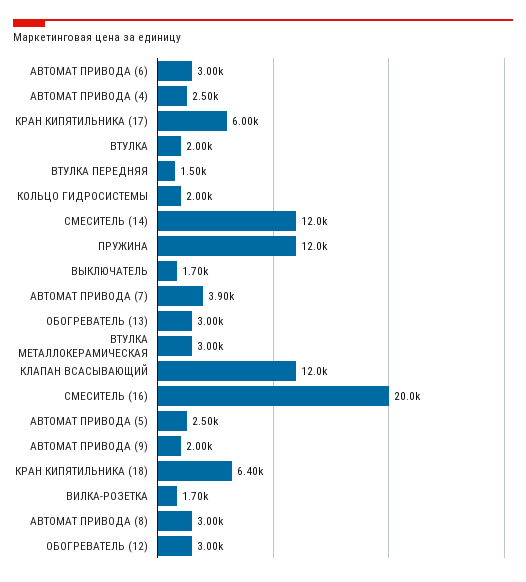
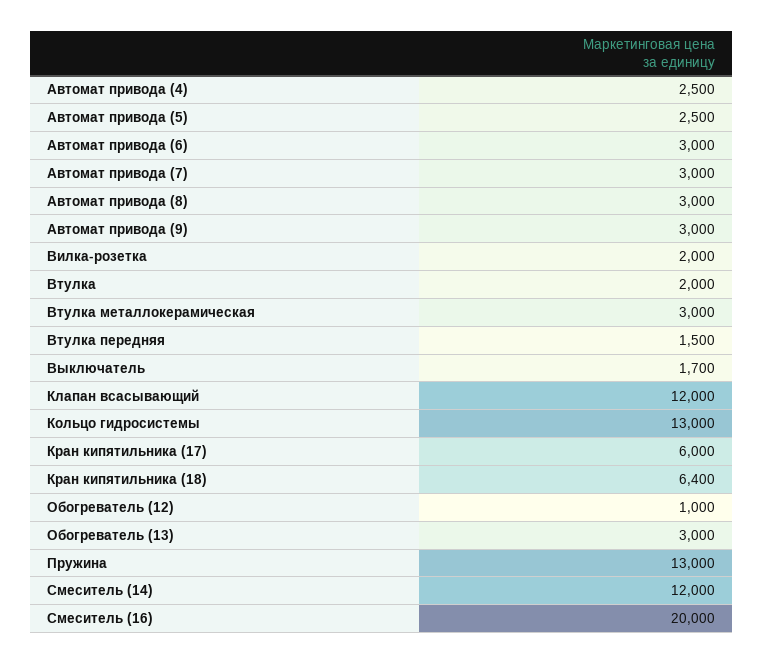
  {
    "АВТОМАТ ПРИВОДА (6)": 3000,
    "АВТОМАТ ПРИВОДА (4)": 2500,
    "КРАН КИПЯТИЛЬНИКА (17)": 6000,
    "ВТУЛКА": 2000,
    "ВТУЛКА ПЕРЕДНЯЯ": 1500,
-   "КОЛЬЦО ГИДРОСИСТЕМЫ": 2000,
+   "КОЛЬЦО ГИДРОСИСТЕМЫ": 13000,
    "СМЕСИТЕЛЬ (14)": 12000,
-   "ПРУЖИНА": 12000,
+   "ПРУЖИНА": 13000,
    "ВЫКЛЮЧАТЕЛЬ": 1700,
-   "АВТОМАТ ПРИВОДА (7)": 3900,
+   "АВТОМАТ ПРИВОДА (7)": 3000,
    "ОБОГРЕВАТЕЛЬ (13)": 3000,
    "ВТУЛКА МЕТАЛЛОКЕРАМИЧЕСКАЯ": 3000,
    "КЛАПАН ВСАСЫВАЮЩИЙ": 12000,
    "СМЕСИТЕЛЬ (16)": 20000,
    "АВТОМАТ ПРИВОДА (5)": 2500,
-   "АВТОМАТ ПРИВОДА (9)": 2000,
+   "АВТОМАТ ПРИВОДА (9)": 3000,
    "КРАН КИПЯТИЛЬНИКА (18)": 6400,
-   "ВИЛКА-РОЗЕТКА": 1700,
+   "ВИЛКА-РОЗЕТКА": 2000,
    "АВТОМАТ ПРИВОДА (8)": 3000,
-   "ОБОГРЕВАТЕЛЬ (12)": 3000
+   "ОБОГРЕВАТЕЛЬ (12)": 1000
  }

